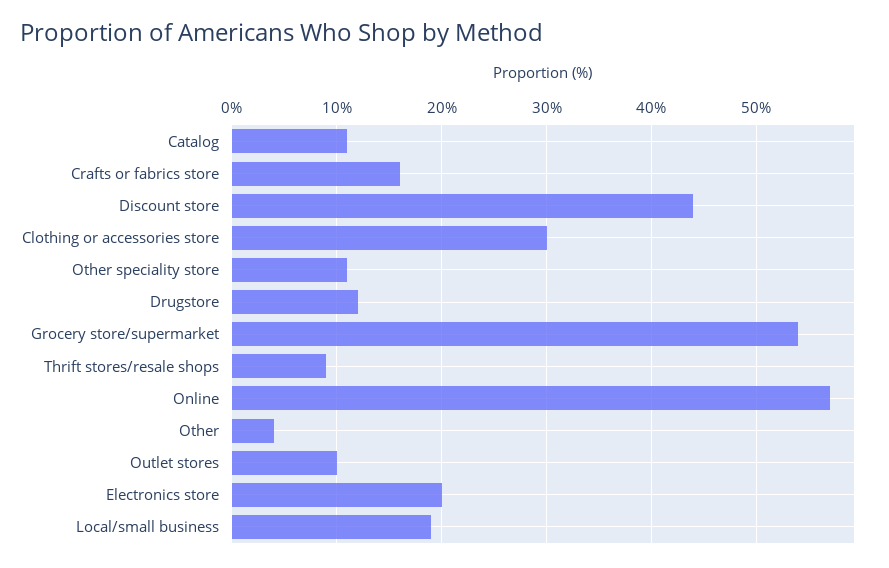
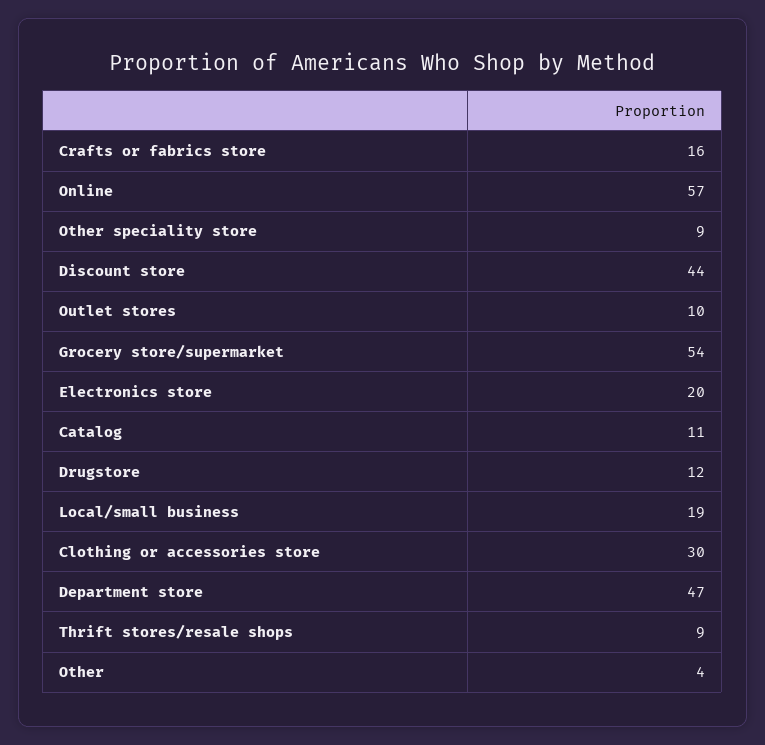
  {
    "Catalog": 11,
    "Crafts or fabrics store": 16,
    "Discount store": 44,
    "Clothing or accessories store": 30,
-   "Other speciality store": 11,
+   "Other speciality store": 9,
    "Drugstore": 12,
    "Grocery store/supermarket": 54,
    "Thrift stores/resale shops": 9,
    "Online": 57,
    "Other": 4,
    "Outlet stores": 10,
    "Electronics store": 20,
-   "Local/small business": 19
+   "Local/small business": 19,
+   "Department store": 47
  }

